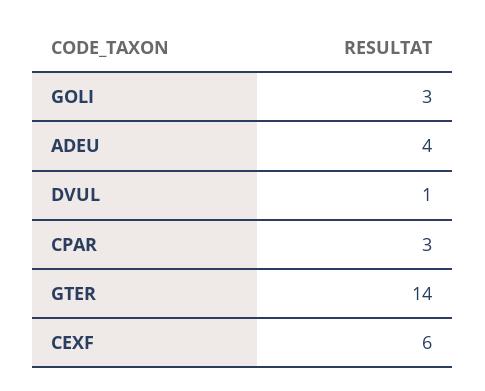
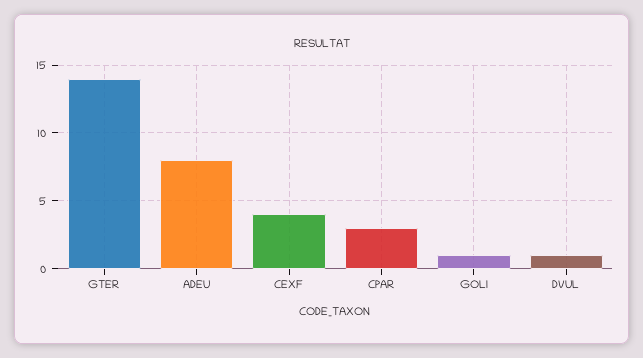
  {
-   "GOLI": 3,
+   "GOLI": 1,
-   "ADEU": 4,
+   "ADEU": 8,
    "DVUL": 1,
    "CPAR": 3,
    "GTER": 14,
-   "CEXF": 6
+   "CEXF": 4
  }

